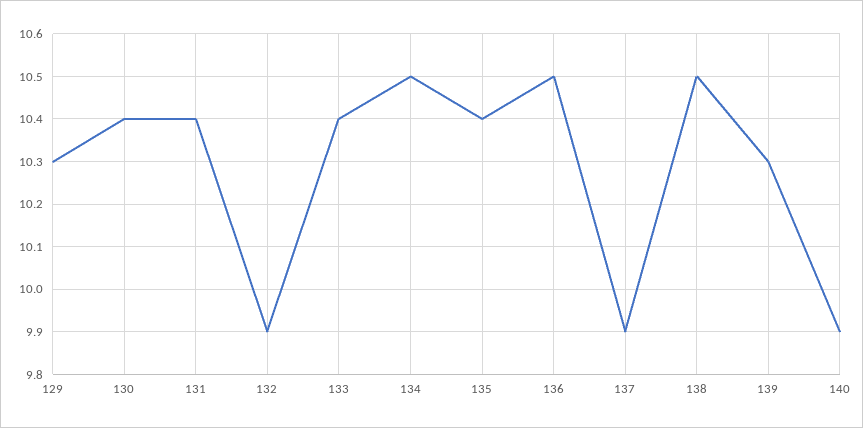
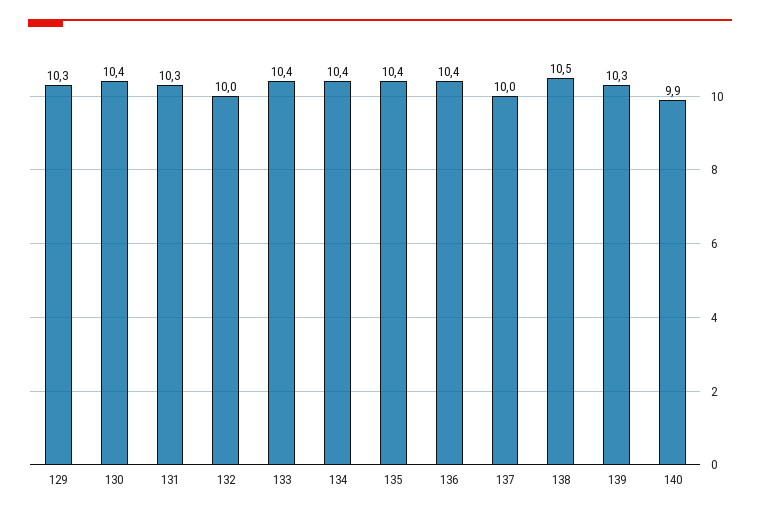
  {
    "129": 10.3,
    "130": 10.4,
-   "131": 10.4,
+   "131": 10.3,
-   "132": 9.9,
+   "132": 10,
    "133": 10.4,
-   "134": 10.5,
+   "134": 10.4,
    "135": 10.4,
-   "136": 10.5,
+   "136": 10.4,
-   "137": 9.9,
+   "137": 10,
    "138": 10.5,
    "139": 10.3,
    "140": 9.9
  }

